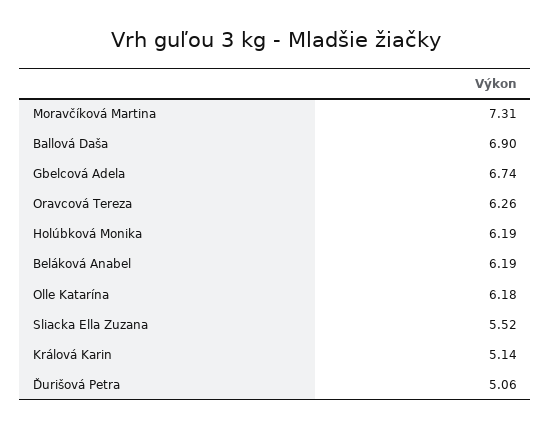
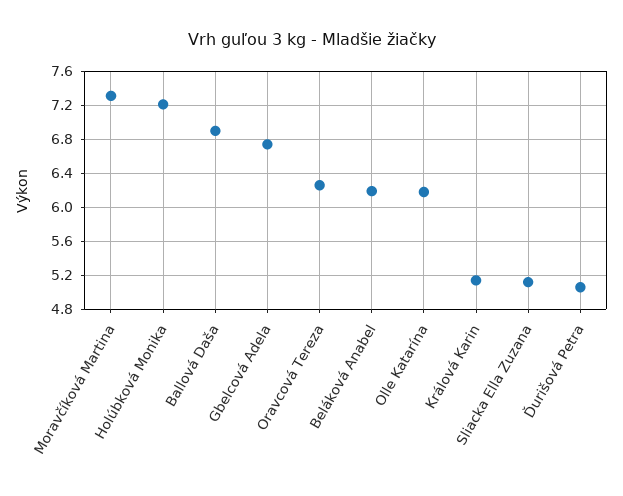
  {
    "Moravčíková Martina": 7.31,
    "Ballová Daša": 6.9,
    "Gbelcová Adela": 6.74,
    "Oravcová Tereza": 6.26,
-   "Holúbková Monika": 6.19,
+   "Holúbková Monika": 7.2,
    "Beláková Anabel": 6.19,
    "Olle Katarína": 6.18,
-   "Sliacka Ella Zuzana": 5.52,
+   "Sliacka Ella Zuzana": 5.1,
    "Králová Karin": 5.14,
    "Ďurišová Petra": 5.06
  }

